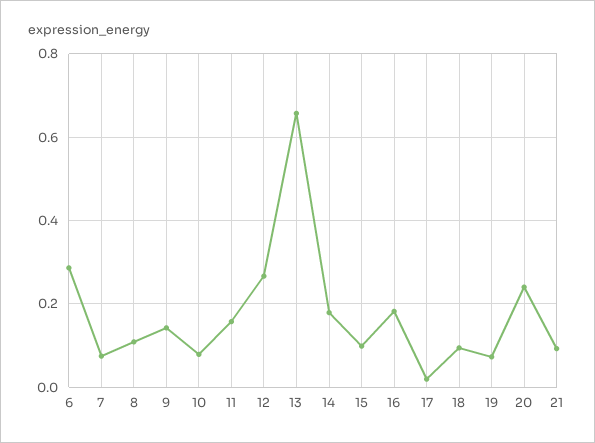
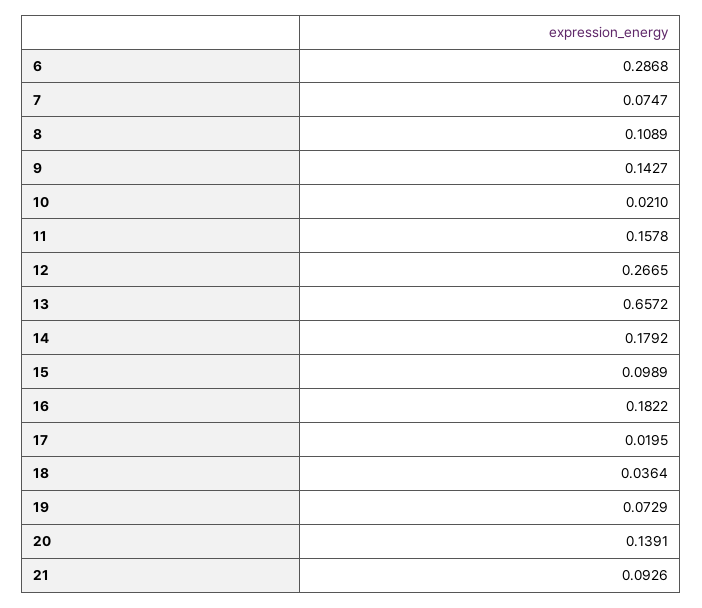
  {
    "6": 0.2868,
    "7": 0.0747,
    "8": 0.1089,
    "9": 0.1427,
-   "10": 0.08,
+   "10": 0.021,
    "11": 0.1578,
    "12": 0.2665,
    "13": 0.6572,
    "14": 0.1792,
    "15": 0.0989,
    "16": 0.1822,
    "17": 0.0195,
-   "18": 0.1,
+   "18": 0.0364,
    "19": 0.0729,
-   "20": 0.24,
+   "20": 0.1391,
    "21": 0.0926
  }

